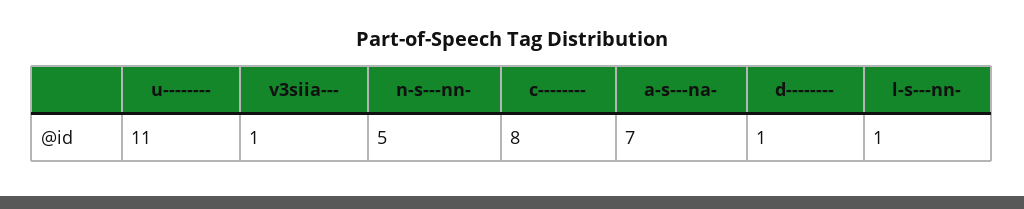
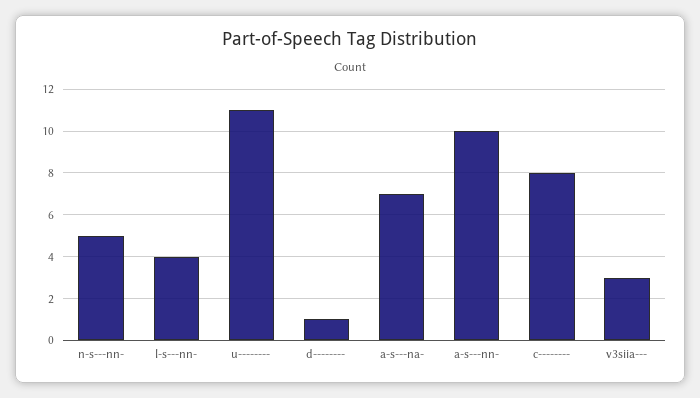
  {
    "u--------": 11,
-   "v3siia---": 1,
+   "v3siia---": 3,
    "n-s---nn-": 5,
    "c--------": 8,
    "a-s---na-": 7,
    "d--------": 1,
-   "l-s---nn-": 1
+   "l-s---nn-": 4,
+   "a-s---nn-": 10
  }

